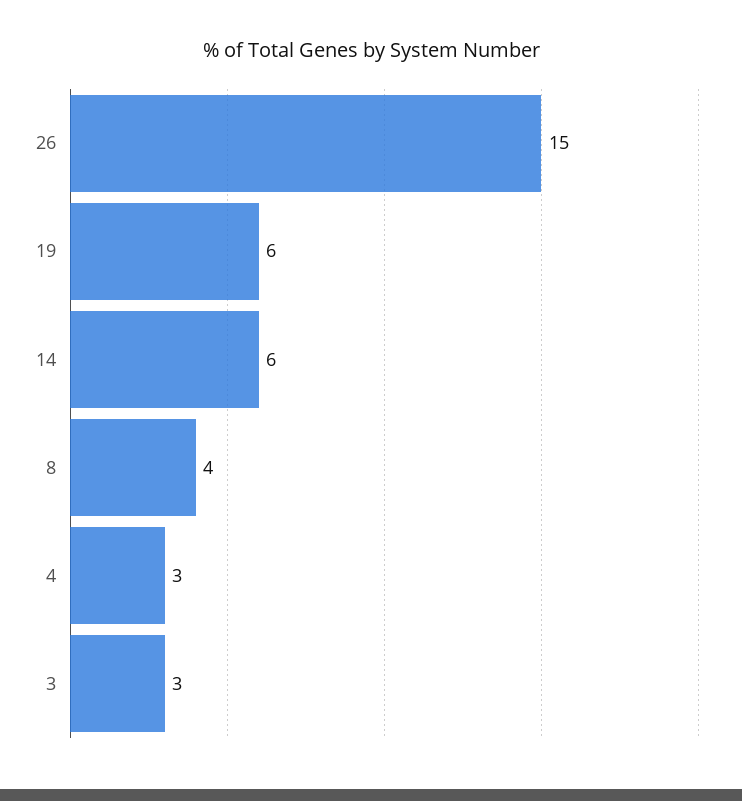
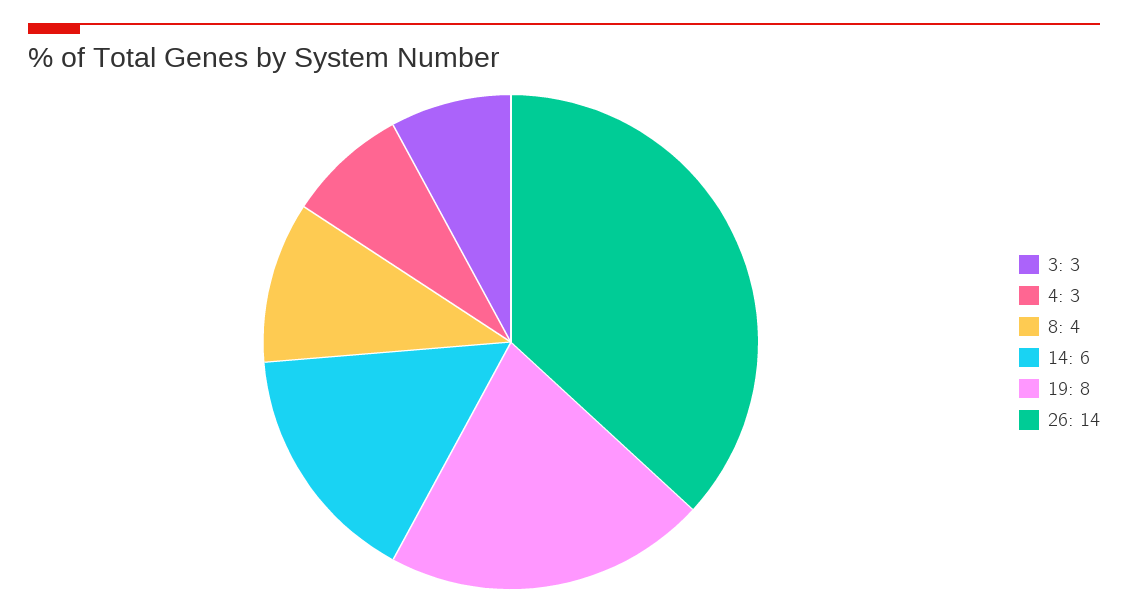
  {
-   "26": 15,
+   "26": 14,
-   "19": 6,
+   "19": 8,
    "14": 6,
    "8": 4,
    "4": 3,
    "3": 3
  }

